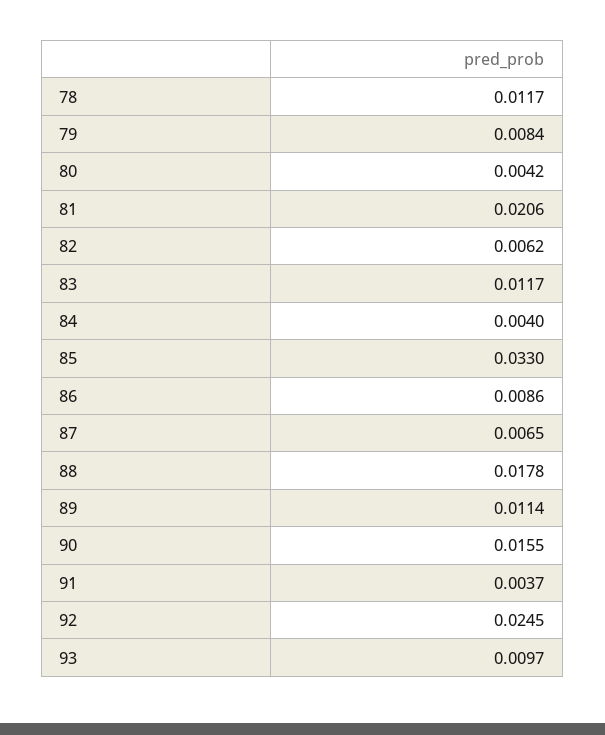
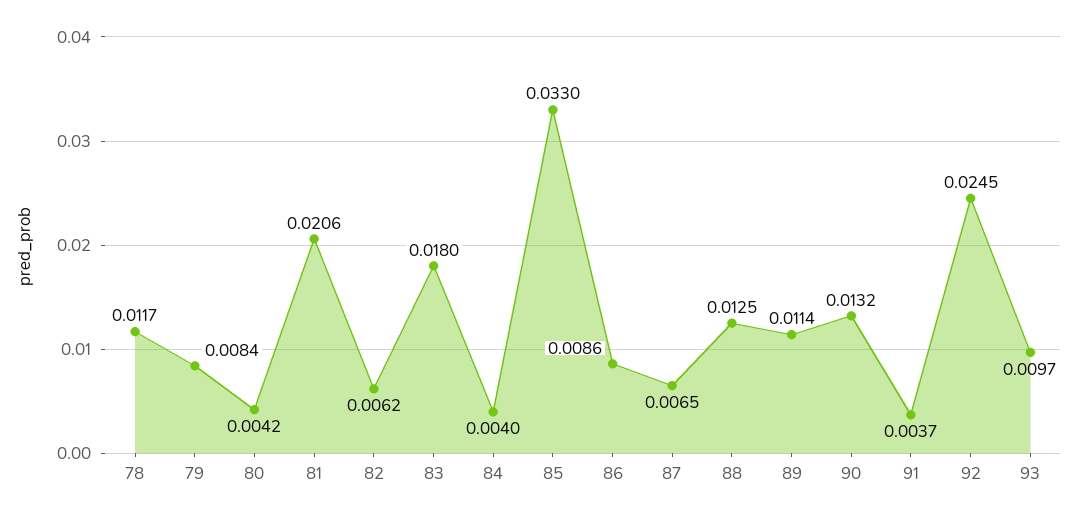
  {
    "78": 0.0117,
    "79": 0.0084,
    "80": 0.0042,
    "81": 0.0206,
    "82": 0.0062,
-   "83": 0.0117,
+   "83": 0.018,
    "84": 0.004,
    "85": 0.033,
    "86": 0.0086,
    "87": 0.0065,
-   "88": 0.0178,
+   "88": 0.0125,
    "89": 0.0114,
-   "90": 0.0155,
+   "90": 0.0132,
    "91": 0.0037,
    "92": 0.0245,
    "93": 0.0097
  }

